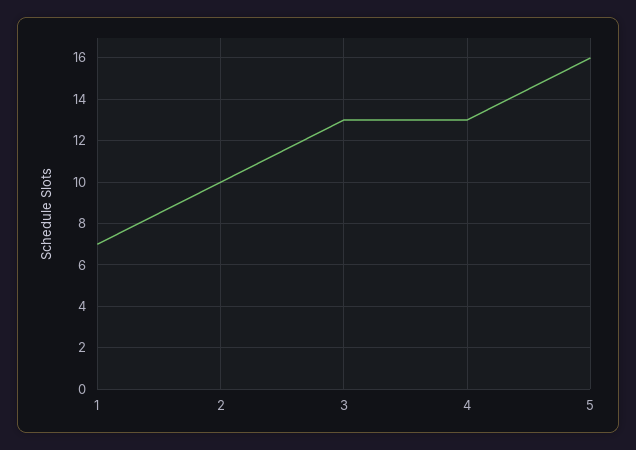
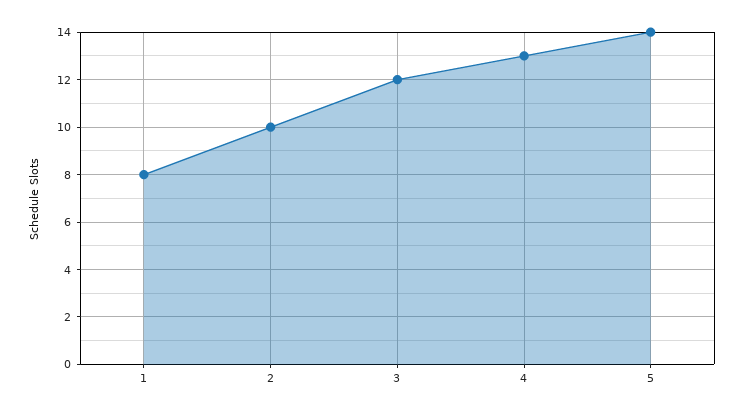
  {
-   "1": 7,
+   "1": 8,
    "2": 10,
-   "3": 13,
+   "3": 12,
    "4": 13,
-   "5": 16
+   "5": 14
  }

